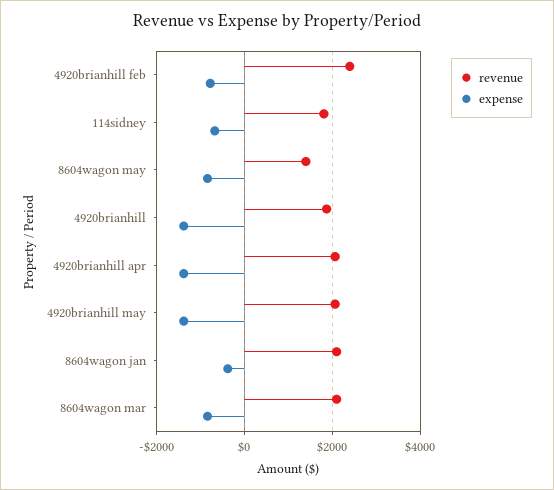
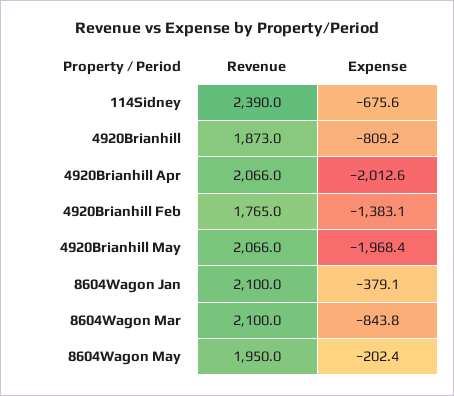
  {
    "revenue": {
-     "4920brianhill feb": 2400,
+     "4920brianhill feb": 1765,
-     "114sidney": 1800,
+     "114sidney": 2390,
-     "8604wagon may": 1400,
+     "8604wagon may": 1950,
      "4920brianhill": 1873,
      "4920brianhill apr": 2066,
      "4920brianhill may": 2066,
      "8604wagon jan": 2100,
      "8604wagon mar": 2100
    },
    "expense": {
-     "4920brianhill feb": -800,
+     "4920brianhill feb": -1383.1,
      "114sidney": -675.6,
-     "8604wagon may": -800,
+     "8604wagon may": -202.4,
-     "4920brianhill": -1400,
+     "4920brianhill": -809.2,
-     "4920brianhill apr": -1400,
+     "4920brianhill apr": -2012.6,
-     "4920brianhill may": -1400,
+     "4920brianhill may": -1968.4,
      "8604wagon jan": -379.1,
      "8604wagon mar": -843.8
    }
  }

